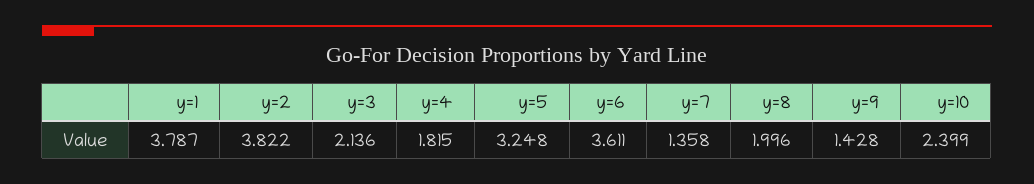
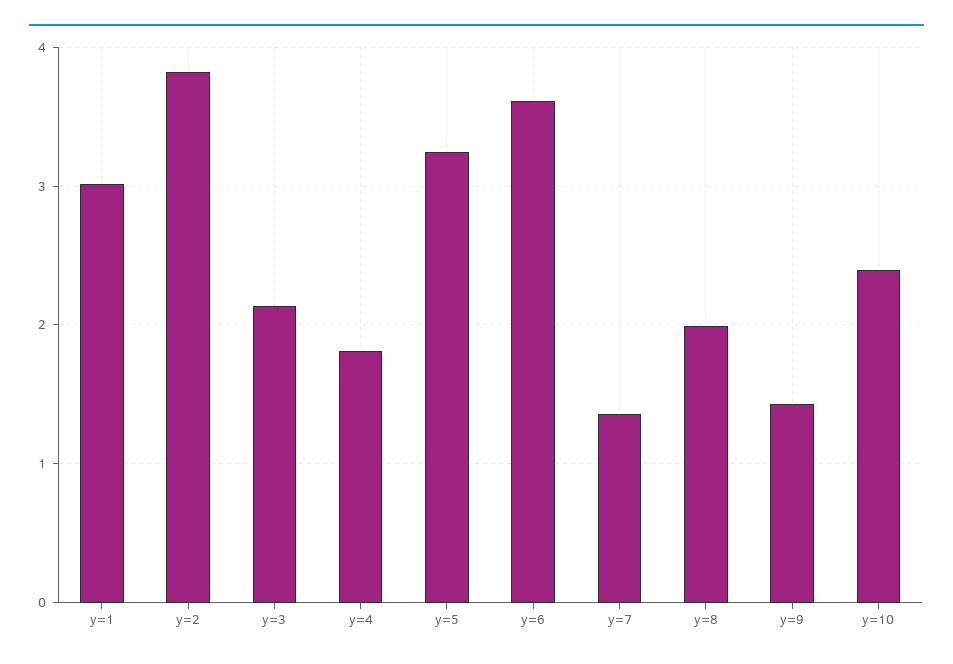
  {
-   "y=1": 3.787,
+   "y=1": 3,
    "y=2": 3.822,
    "y=3": 2.136,
    "y=4": 1.815,
    "y=5": 3.248,
    "y=6": 3.611,
    "y=7": 1.358,
    "y=8": 1.996,
    "y=9": 1.428,
    "y=10": 2.399
  }

